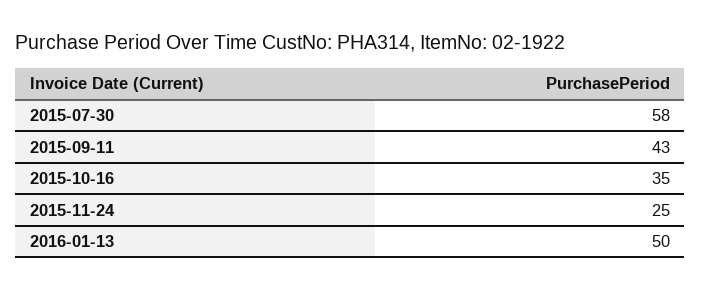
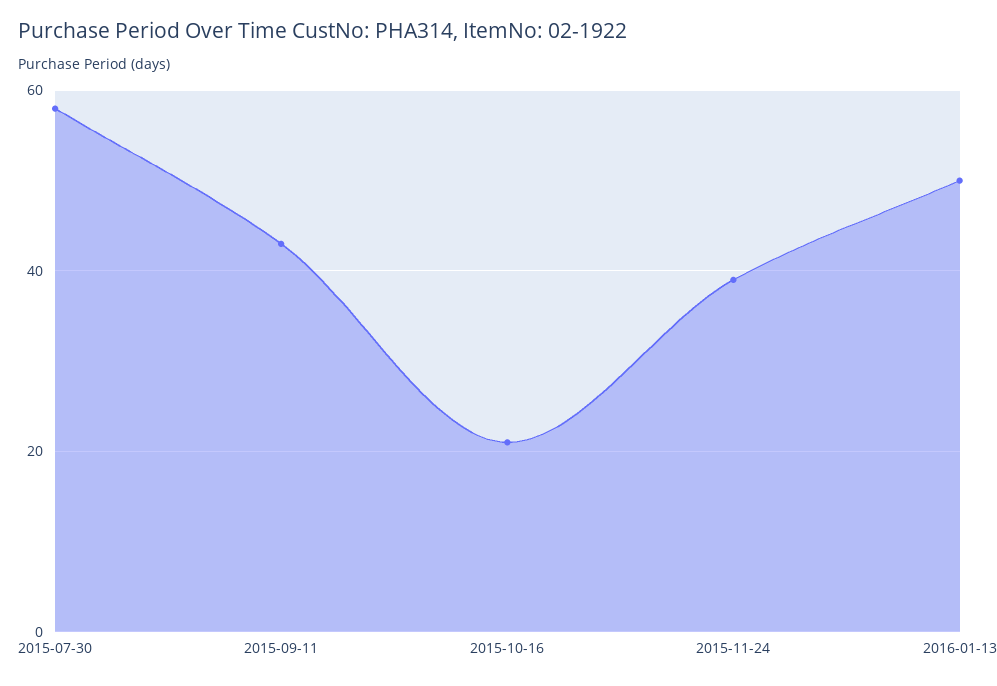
  {
    "2015-07-30": 58,
    "2015-09-11": 43,
-   "2015-10-16": 35,
+   "2015-10-16": 20,
-   "2015-11-24": 25,
+   "2015-11-24": 40,
    "2016-01-13": 50
  }

